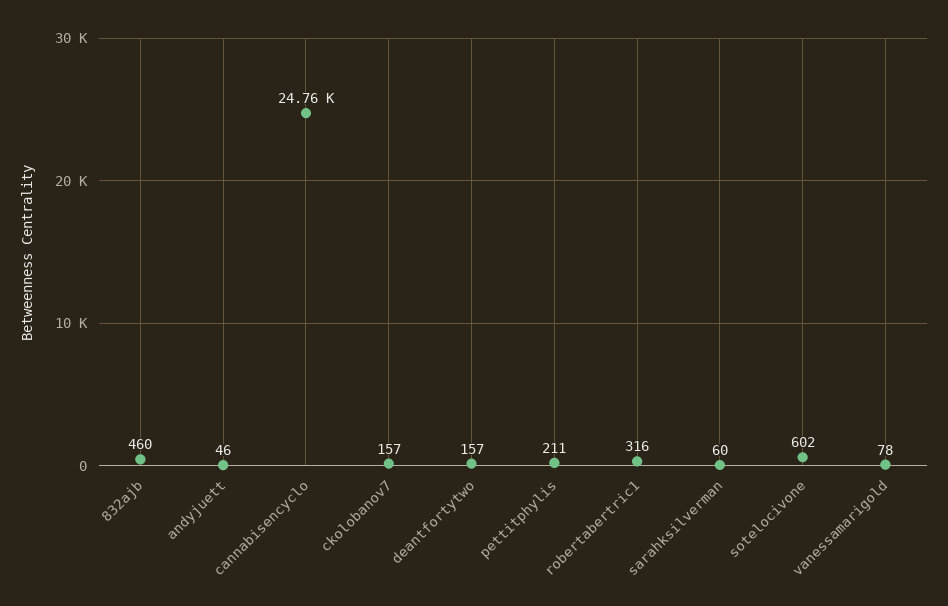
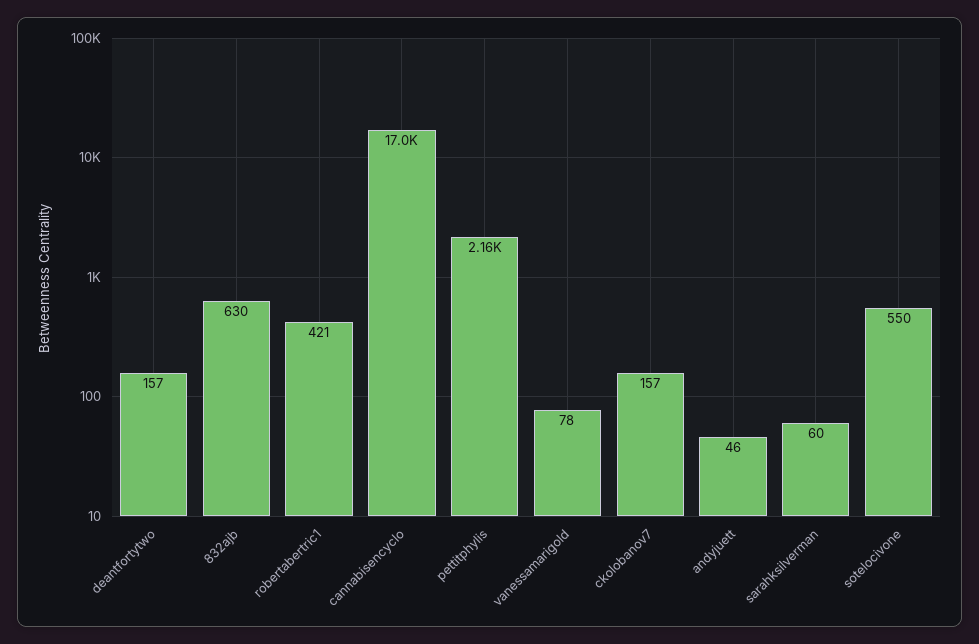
  {
-   "832ajb": 460,
+   "832ajb": 630,
    "andyjuett": 46,
-   "cannabisencyclo": 24760,
+   "cannabisencyclo": 17000,
    "ckolobanov7": 157,
    "deantfortytwo": 157,
-   "pettitphylis": 211,
+   "pettitphylis": 2160,
-   "robertabertric1": 316,
+   "robertabertric1": 421,
    "sarahksilverman": 60,
-   "sotelocivone": 602,
+   "sotelocivone": 550,
    "vanessamarigold": 78
  }

